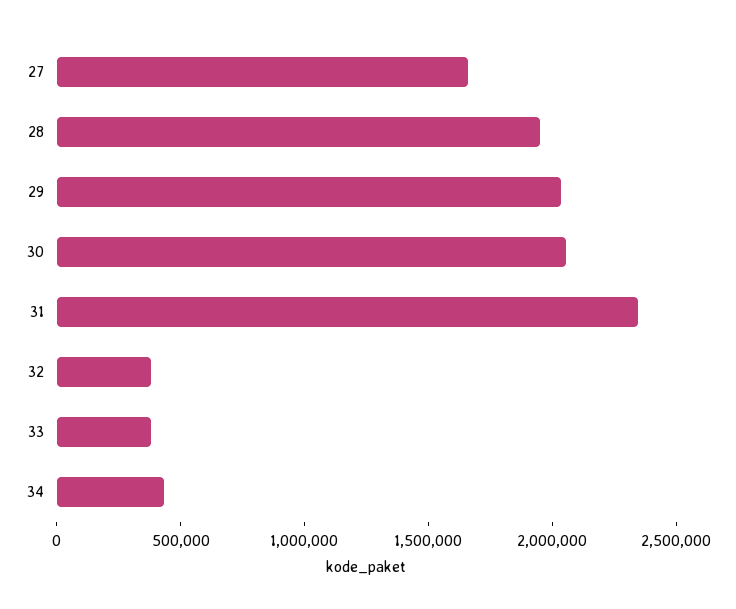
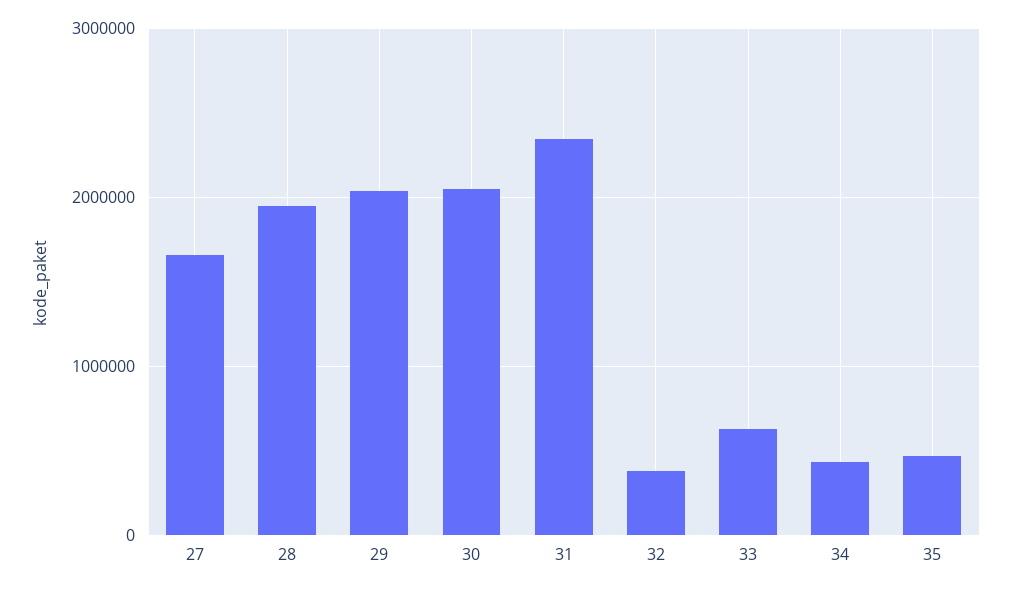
  {
    "27": 1700000,
    "28": 1900000,
    "29": 2000000,
    "30": 2100000,
    "31": 2300000,
    "32": 400000,
-   "33": 400000,
+   "33": 600000,
-   "34": 400000
+   "34": 400000,
+   "35": 500000
  }

